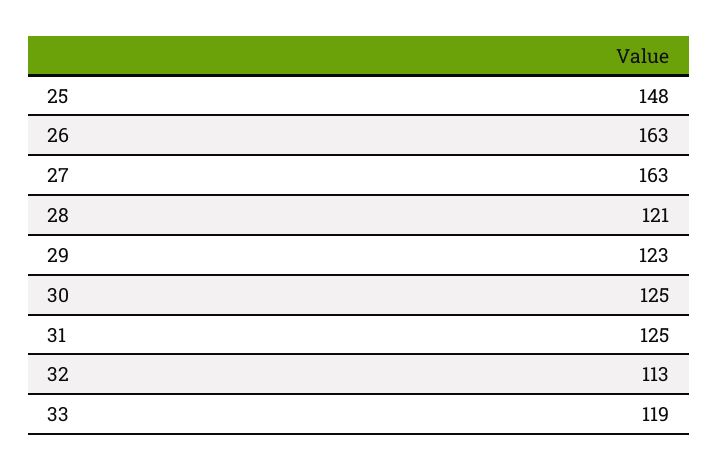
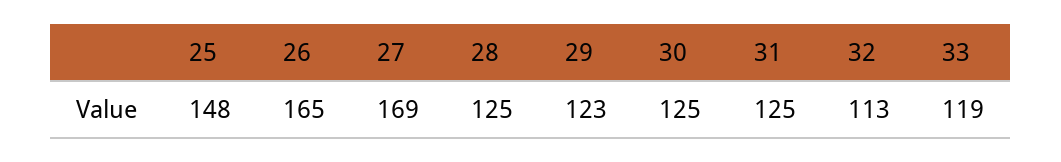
  {
    "25": 148,
-   "26": 163,
+   "26": 165,
-   "27": 163,
+   "27": 169,
-   "28": 121,
+   "28": 125,
    "29": 123,
    "30": 125,
    "31": 125,
    "32": 113,
    "33": 119
  }

